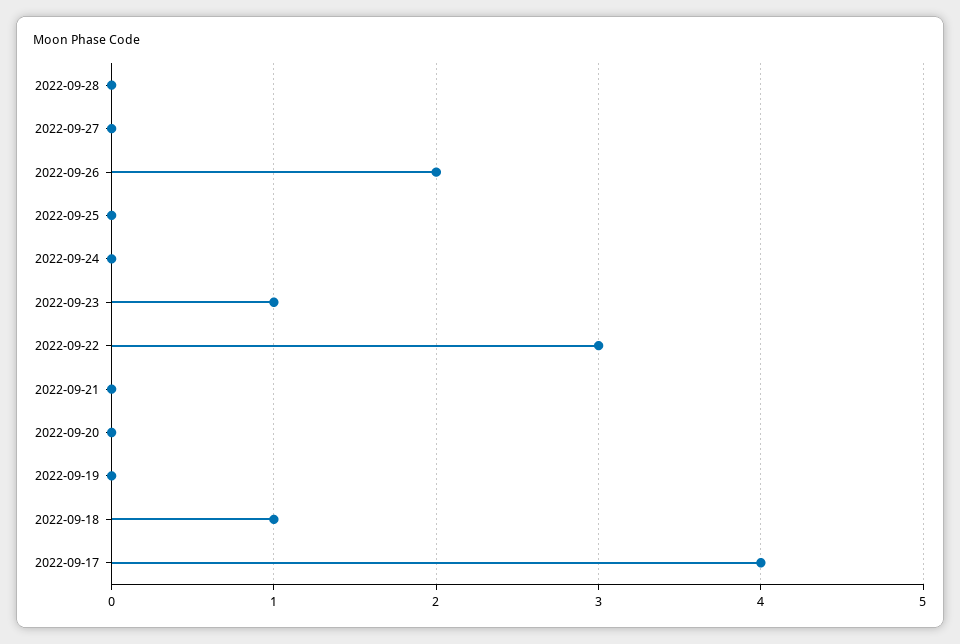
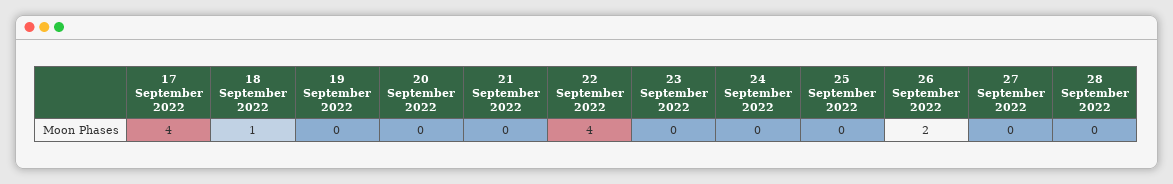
  {
    "2022-09-28": 0,
    "2022-09-27": 0,
    "2022-09-26": 2,
    "2022-09-25": 0,
    "2022-09-24": 0,
-   "2022-09-23": 1,
+   "2022-09-23": 0,
-   "2022-09-22": 3,
+   "2022-09-22": 4,
    "2022-09-21": 0,
    "2022-09-20": 0,
    "2022-09-19": 0,
    "2022-09-18": 1,
    "2022-09-17": 4
  }

